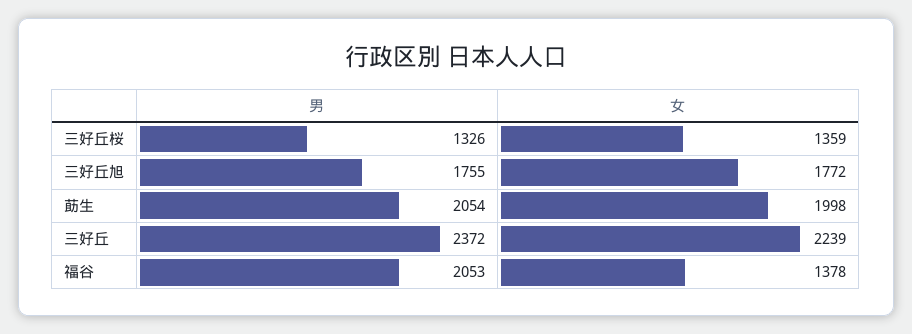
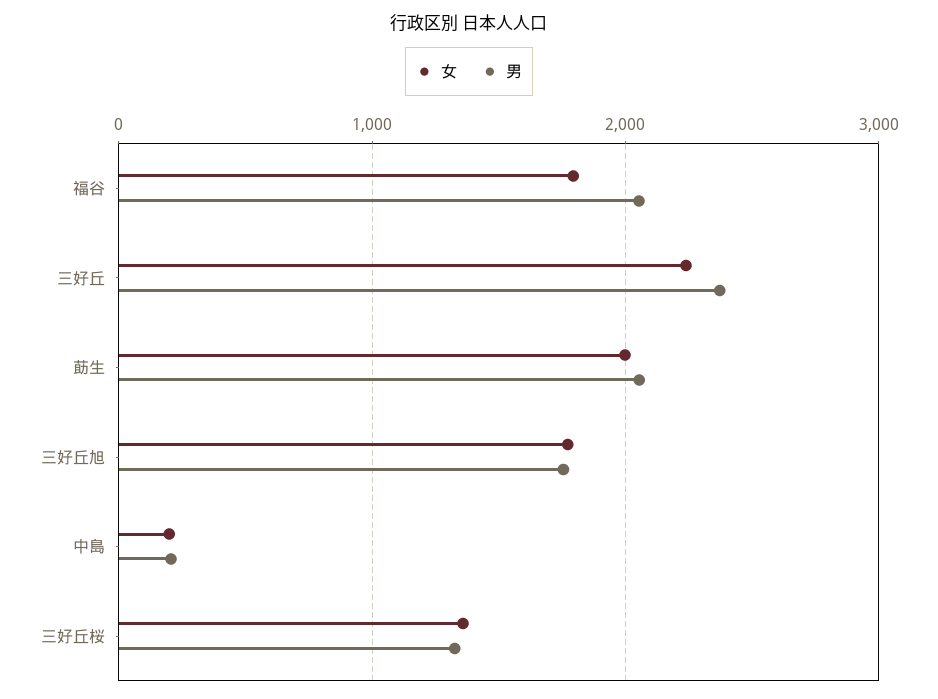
  {
    "男": {
      "三好丘桜": 1326,
      "三好丘旭": 1755,
      "莇生": 2054,
      "三好丘": 2372,
-     "福谷": 2053
+     "福谷": 2053,
+     "中島": 200
    },
    "女": {
      "三好丘桜": 1359,
      "三好丘旭": 1772,
      "莇生": 1998,
      "三好丘": 2239,
-     "福谷": 1378
+     "福谷": 1800,
+     "中島": 200
    }
  }

